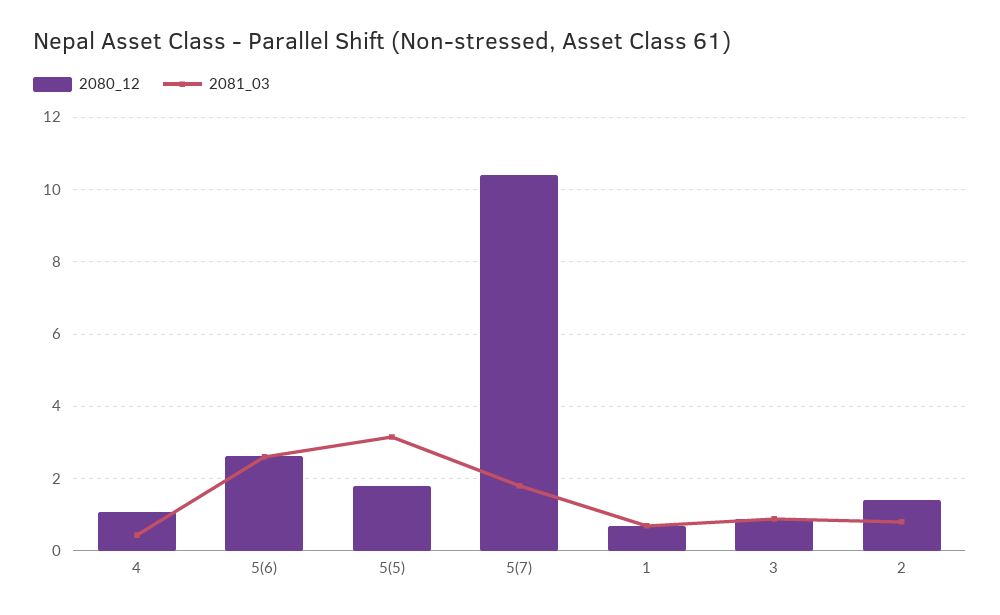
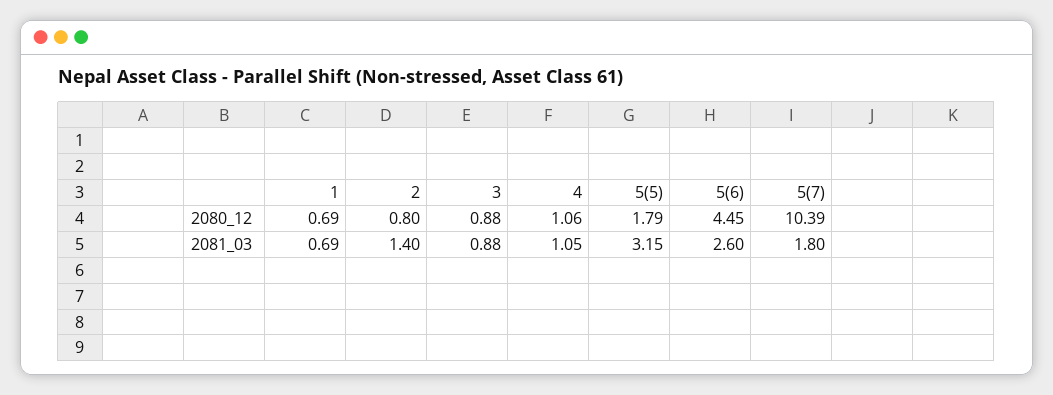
  {
    "2080_12": {
      "4": 1.06,
-     "5(6)": 2.6,
+     "5(6)": 4.45,
      "5(5)": 1.79,
      "5(7)": 10.39,
      "1": 0.69,
      "3": 0.88,
-     "2": 1.4
+     "2": 0.8
    },
    "2081_03": {
-     "4": 0.4,
+     "4": 1.05,
      "5(6)": 2.6,
      "5(5)": 3.15,
      "5(7)": 1.8,
      "1": 0.69,
      "3": 0.88,
-     "2": 0.8
+     "2": 1.4
    }
  }

